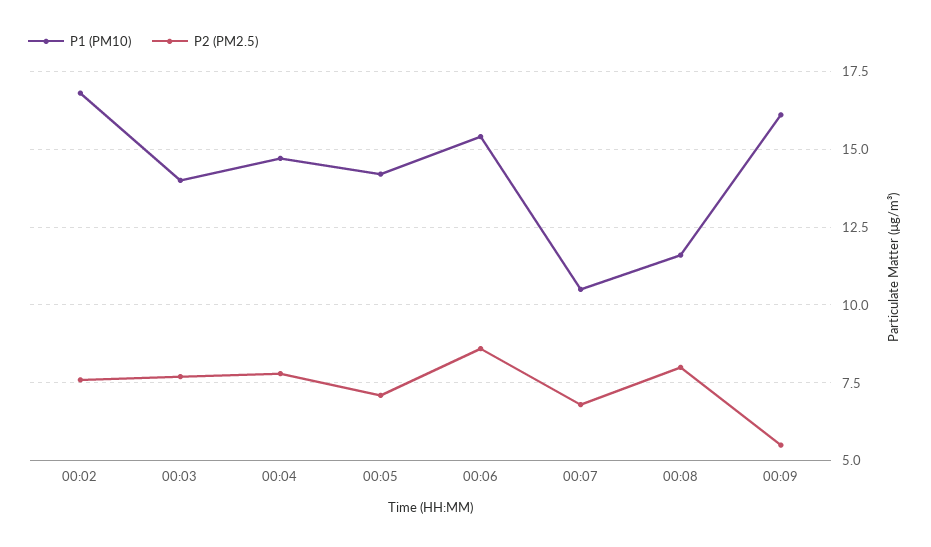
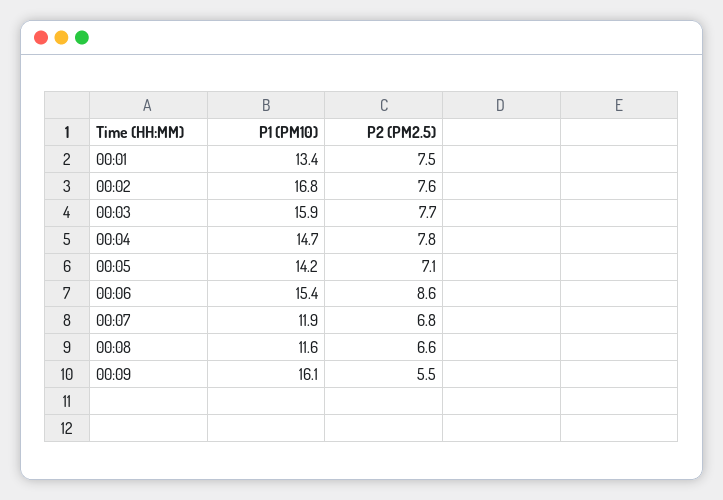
  {
    "P1 (PM10)": {
      "00:02": 16.8,
-     "00:03": 14,
+     "00:03": 15.9,
      "00:04": 14.7,
      "00:05": 14.2,
      "00:06": 15.4,
-     "00:07": 10.5,
+     "00:07": 11.9,
      "00:08": 11.6,
-     "00:09": 16.1
+     "00:09": 16.1,
+     "00:01": 13.4
    },
    "P2 (PM2.5)": {
      "00:02": 7.6,
      "00:03": 7.7,
      "00:04": 7.8,
      "00:05": 7.1,
      "00:06": 8.6,
      "00:07": 6.8,
-     "00:08": 8,
+     "00:08": 6.6,
-     "00:09": 5.5
+     "00:09": 5.5,
+     "00:01": 7.5
    }
  }

